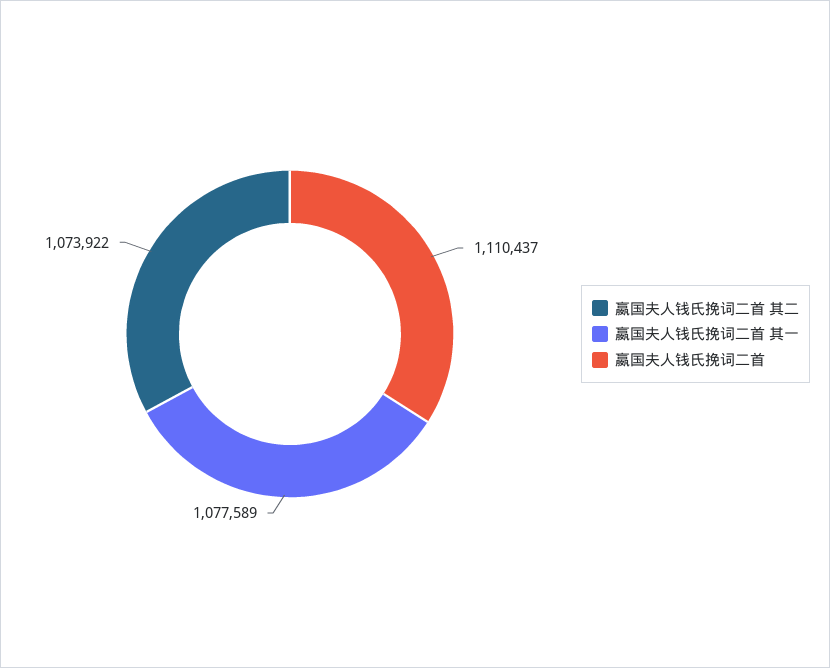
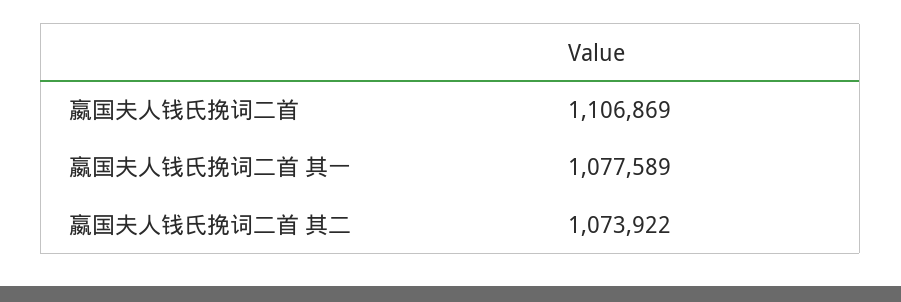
  {
    "嬴国夫人钱氏挽词二首 其二": 1073922,
    "嬴国夫人钱氏挽词二首 其一": 1077589,
-   "嬴国夫人钱氏挽词二首": 1110437
+   "嬴国夫人钱氏挽词二首": 1106869
  }

